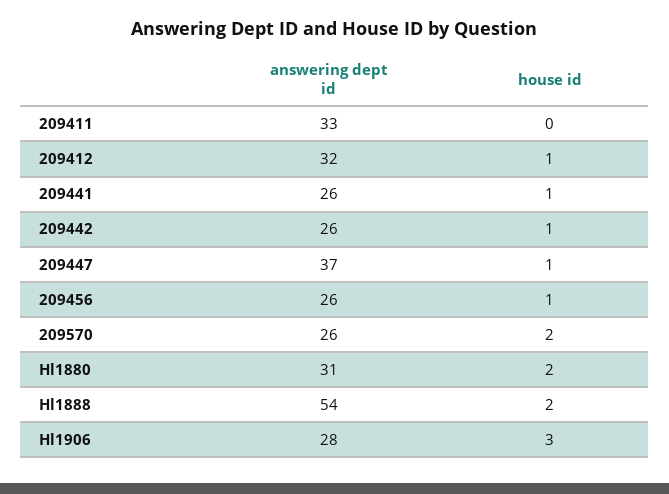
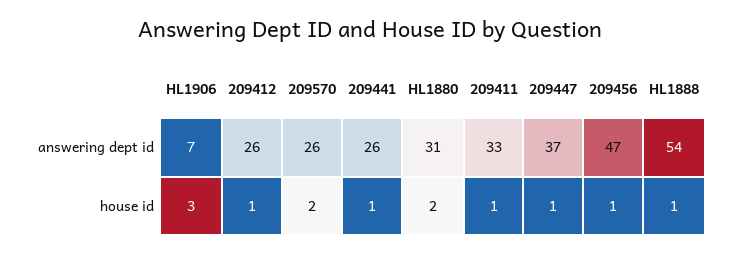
  {
    "answering dept id": {
      "209411": 33,
-     "209412": 32,
+     "209412": 26,
      "209441": 26,
-     "209442": 26,
      "209447": 37,
-     "209456": 26,
+     "209456": 47,
      "209570": 26,
      "Hl1880": 31,
      "Hl1888": 54,
-     "Hl1906": 28
+     "Hl1906": 7
    },
    "house id": {
-     "209411": 0,
+     "209411": 1,
      "209412": 1,
      "209441": 1,
-     "209442": 1,
      "209447": 1,
      "209456": 1,
      "209570": 2,
      "Hl1880": 2,
-     "Hl1888": 2,
+     "Hl1888": 1,
      "Hl1906": 3
    }
  }

